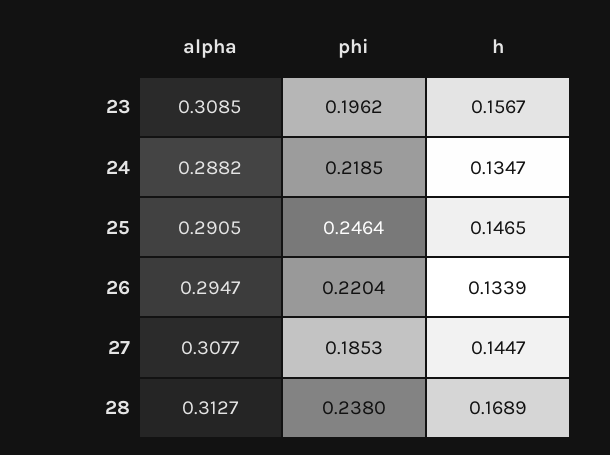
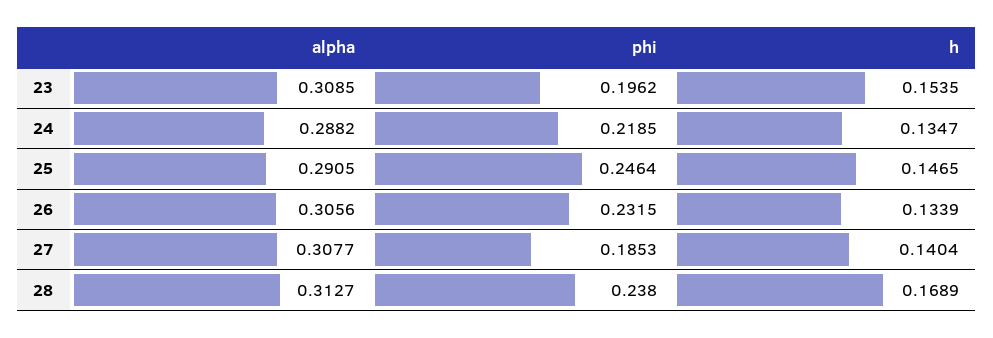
  {
    "alpha": {
      "23": 0.3085,
      "24": 0.2882,
      "25": 0.2905,
-     "26": 0.2947,
+     "26": 0.3056,
      "27": 0.3077,
      "28": 0.3127
    },
    "phi": {
      "23": 0.1962,
      "24": 0.2185,
      "25": 0.2464,
-     "26": 0.2204,
+     "26": 0.2315,
      "27": 0.1853,
      "28": 0.238
    },
    "h": {
-     "23": 0.1567,
+     "23": 0.1535,
      "24": 0.1347,
      "25": 0.1465,
      "26": 0.1339,
-     "27": 0.1447,
+     "27": 0.1404,
      "28": 0.1689
    }
  }

